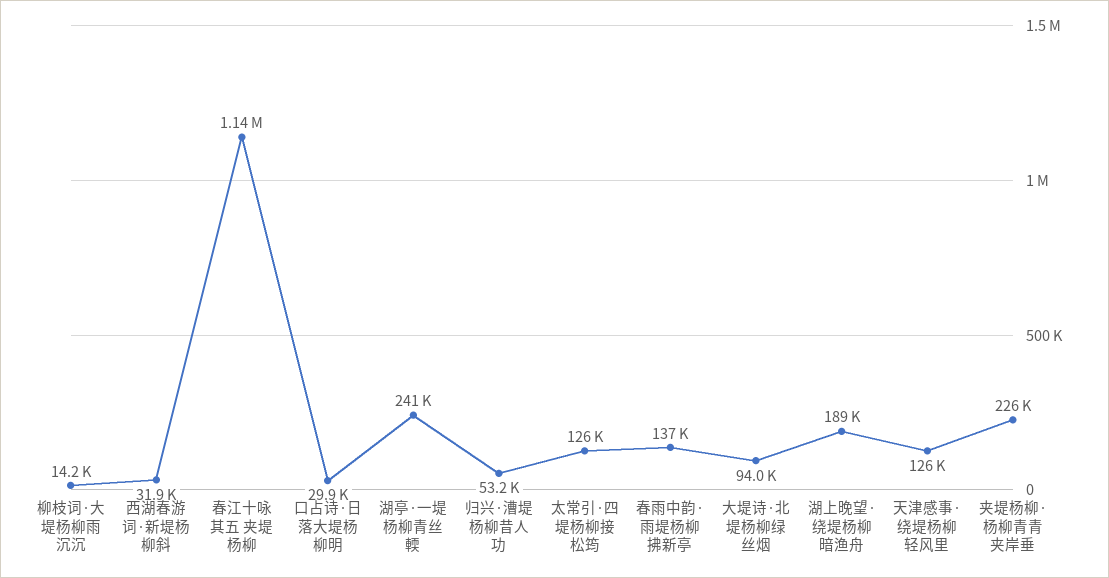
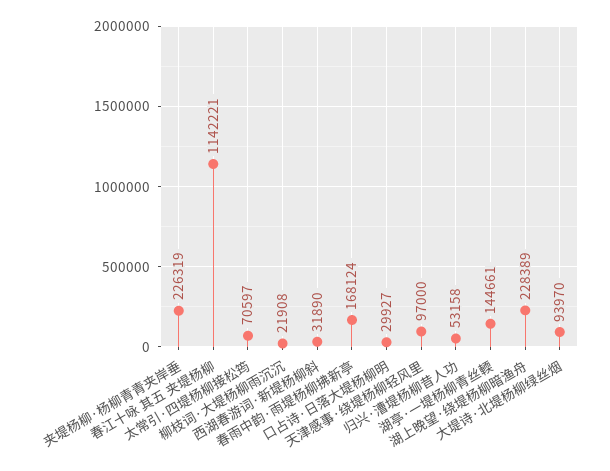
  {
-   "柳枝词·大堤杨柳雨沉沉": 14200,
+   "柳枝词·大堤杨柳雨沉沉": 21908,
    "西湖春游词·新堤杨柳斜": 31890,
    "春江十咏 其五 夹堤杨柳": 1142221,
    "口占诗·日落大堤杨柳明": 29927,
-   "湖亭·一堤杨柳青丝輭": 241000,
+   "湖亭·一堤杨柳青丝輭": 144661,
    "归兴·漕堤杨柳昔人功": 53158,
-   "太常引·四堤杨柳接松筠": 126000,
+   "太常引·四堤杨柳接松筠": 70597,
-   "春雨中韵·雨堤杨柳拂新亭": 137000,
+   "春雨中韵·雨堤杨柳拂新亭": 168124,
    "大堤诗·北堤杨柳绿丝烟": 93970,
-   "湖上晚望·绕堤杨柳暗渔舟": 189000,
+   "湖上晚望·绕堤杨柳暗渔舟": 228389,
-   "天津感事·绕堤杨柳轻风里": 126000,
+   "天津感事·绕堤杨柳轻风里": 97000,
    "夹堤杨柳·杨柳青青夹岸垂": 226319
  }

